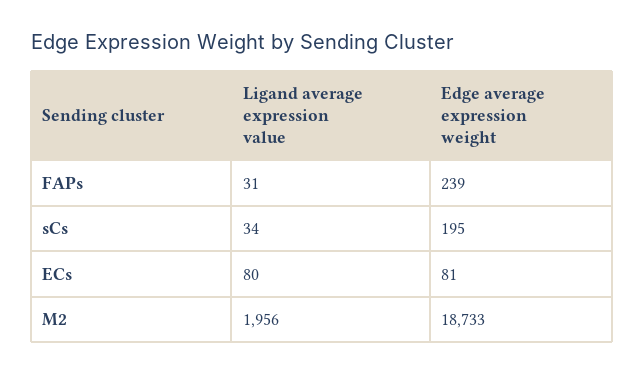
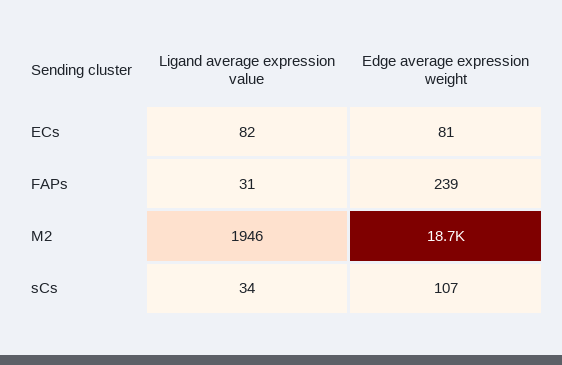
  {
    "Ligand average expression value": {
      "FAPs": 31,
      "sCs": 34,
-     "ECs": 80,
+     "ECs": 82,
-     "M2": 1956
+     "M2": 1946
    },
    "Edge average expression weight": {
      "FAPs": 239,
-     "sCs": 195,
+     "sCs": 107,
      "ECs": 81,
      "M2": 18733
    }
  }

